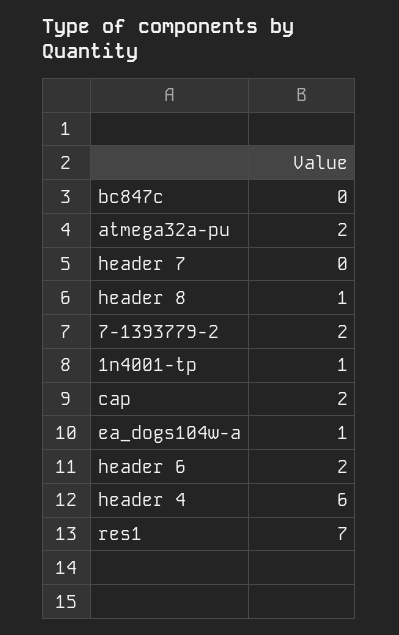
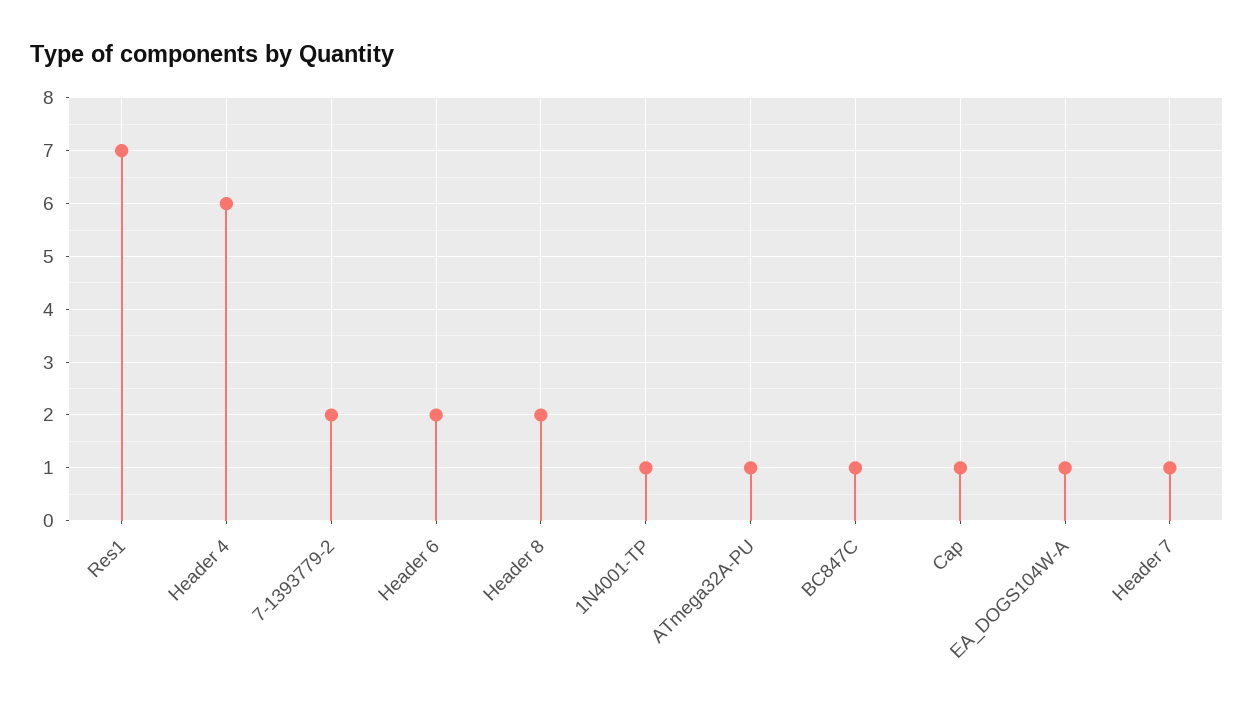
  {
-   "bc847c": 0,
+   "bc847c": 1,
-   "atmega32a-pu": 2,
+   "atmega32a-pu": 1,
-   "header 7": 0,
+   "header 7": 1,
-   "header 8": 1,
+   "header 8": 2,
    "7-1393779-2": 2,
    "1n4001-tp": 1,
-   "cap": 2,
+   "cap": 1,
    "ea_dogs104w-a": 1,
    "header 6": 2,
    "header 4": 6,
    "res1": 7
  }

